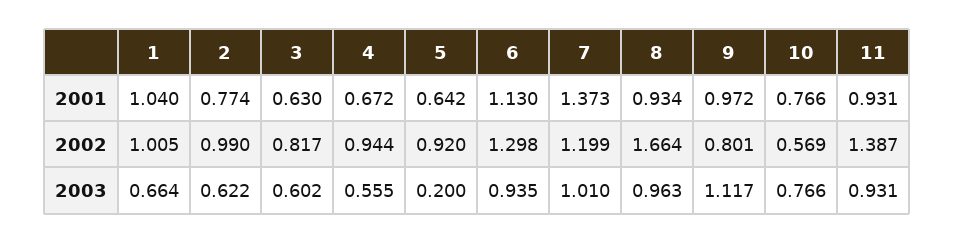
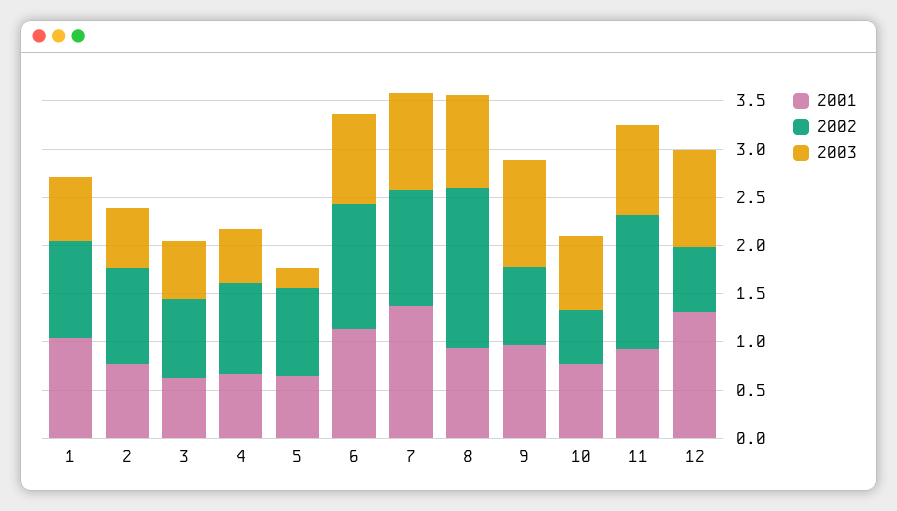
  {
    "2001": {
      "1": 1.04,
      "2": 0.774,
      "3": 0.63,
      "4": 0.672,
      "5": 0.642,
      "6": 1.13,
      "7": 1.373,
      "8": 0.934,
      "9": 0.972,
      "10": 0.766,
-     "11": 0.931
+     "11": 0.931,
+     "12": 1.3
    },
    "2002": {
      "1": 1.005,
      "2": 0.99,
      "3": 0.817,
      "4": 0.944,
      "5": 0.92,
      "6": 1.298,
      "7": 1.199,
      "8": 1.664,
      "9": 0.801,
      "10": 0.569,
-     "11": 1.387
+     "11": 1.387,
+     "12": 0.7
    },
    "2003": {
      "1": 0.664,
      "2": 0.622,
      "3": 0.602,
      "4": 0.555,
      "5": 0.2,
      "6": 0.935,
      "7": 1.01,
      "8": 0.963,
      "9": 1.117,
      "10": 0.766,
-     "11": 0.931
+     "11": 0.931,
+     "12": 1
    }
  }

